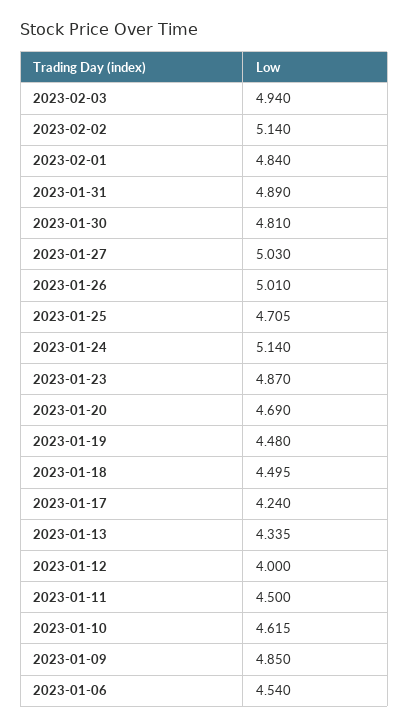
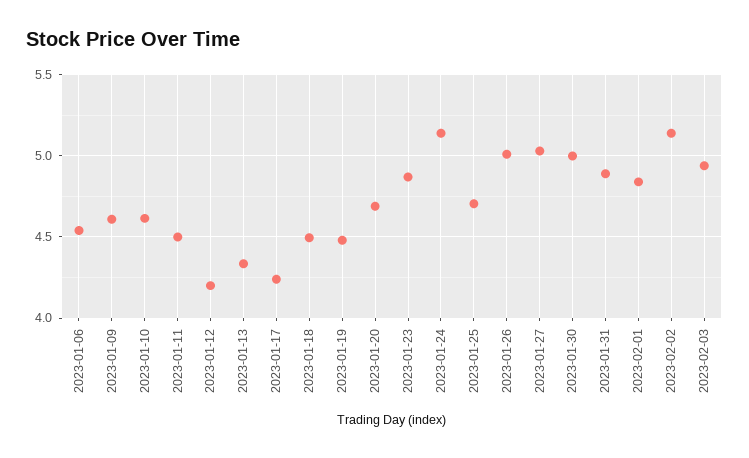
  {
    "2023-02-03": 4.94,
    "2023-02-02": 5.14,
    "2023-02-01": 4.84,
    "2023-01-31": 4.89,
-   "2023-01-30": 4.81,
+   "2023-01-30": 5,
    "2023-01-27": 5.03,
    "2023-01-26": 5.01,
    "2023-01-25": 4.705,
    "2023-01-24": 5.14,
    "2023-01-23": 4.87,
    "2023-01-20": 4.69,
    "2023-01-19": 4.48,
    "2023-01-18": 4.495,
    "2023-01-17": 4.24,
    "2023-01-13": 4.335,
-   "2023-01-12": 4,
+   "2023-01-12": 4.2,
    "2023-01-11": 4.5,
    "2023-01-10": 4.615,
-   "2023-01-09": 4.85,
+   "2023-01-09": 4.6,
    "2023-01-06": 4.54
  }

